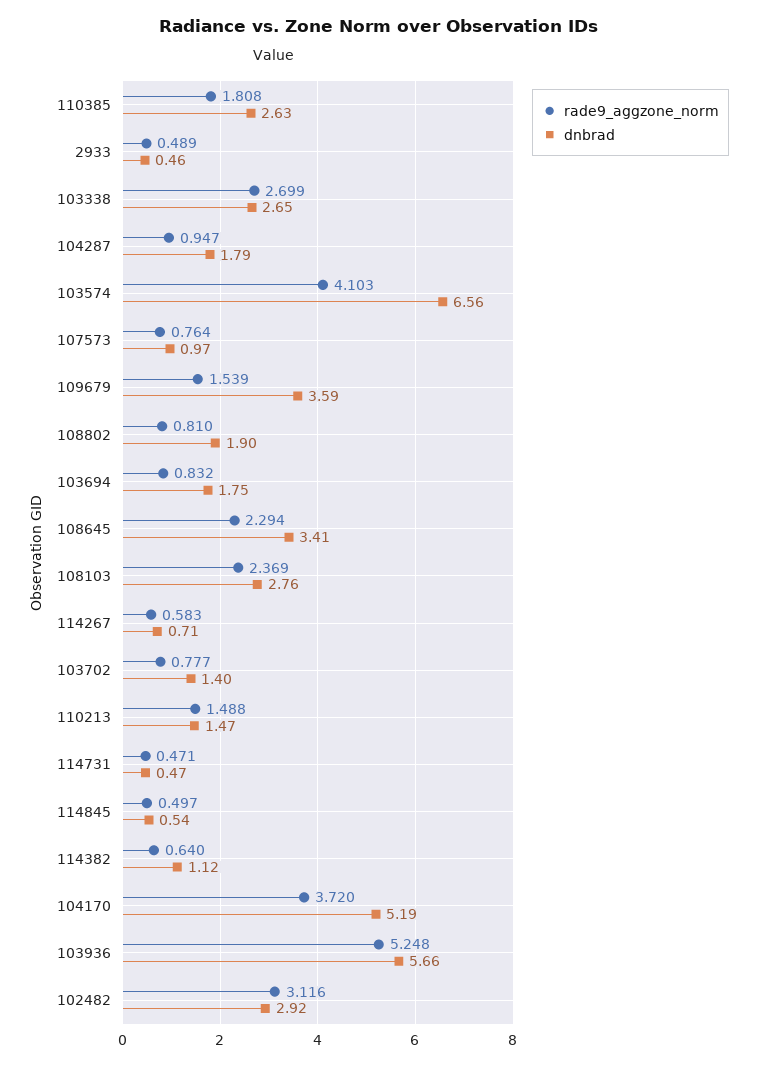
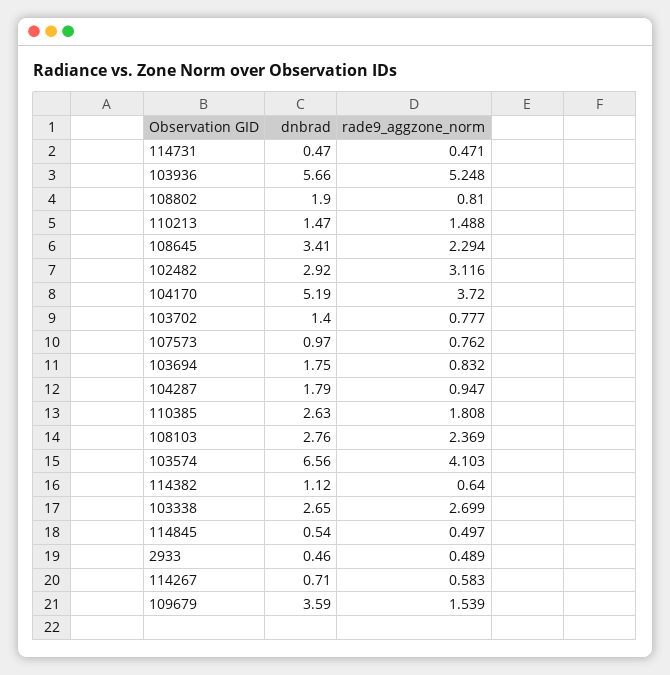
  {
    "rade9_aggzone_norm": {
      "110385": 1.808,
      "2933": 0.489,
      "103338": 2.699,
      "104287": 0.947,
      "103574": 4.103,
-     "107573": 0.764,
+     "107573": 0.762,
      "109679": 1.539,
      "108802": 0.81,
      "103694": 0.832,
      "108645": 2.294,
      "108103": 2.369,
      "114267": 0.583,
      "103702": 0.777,
      "110213": 1.488,
      "114731": 0.471,
      "114845": 0.497,
      "114382": 0.64,
      "104170": 3.72,
      "103936": 5.248,
      "102482": 3.116
    },
    "dnbrad": {
      "110385": 2.63,
      "2933": 0.46,
      "103338": 2.65,
      "104287": 1.79,
      "103574": 6.56,
      "107573": 0.97,
      "109679": 3.59,
      "108802": 1.9,
      "103694": 1.75,
      "108645": 3.41,
      "108103": 2.76,
      "114267": 0.71,
      "103702": 1.4,
      "110213": 1.47,
      "114731": 0.47,
      "114845": 0.54,
      "114382": 1.12,
      "104170": 5.19,
      "103936": 5.66,
      "102482": 2.92
    }
  }

